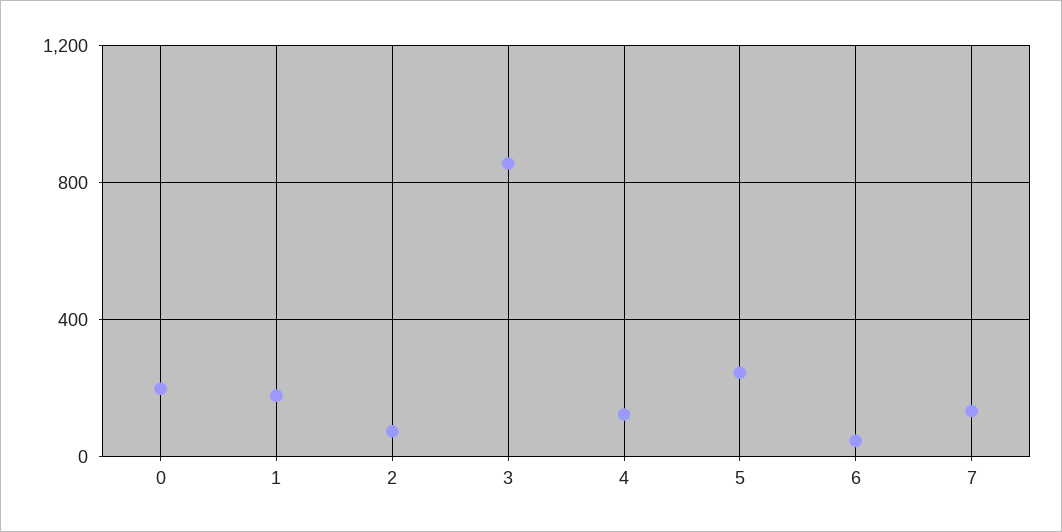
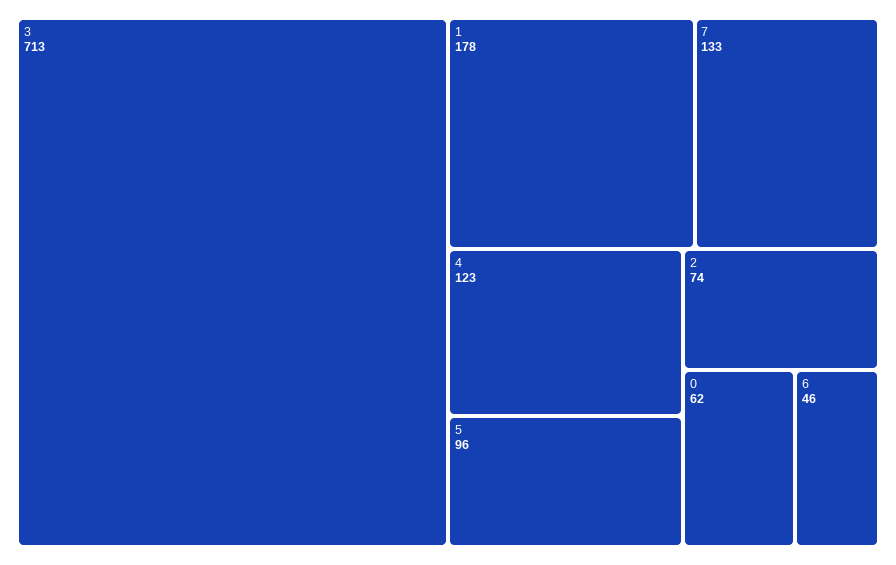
  {
-   "0": 200,
+   "0": 62,
    "1": 178,
    "2": 74,
-   "3": 850,
+   "3": 713,
    "4": 123,
-   "5": 250,
+   "5": 96,
    "6": 46,
    "7": 133
  }

